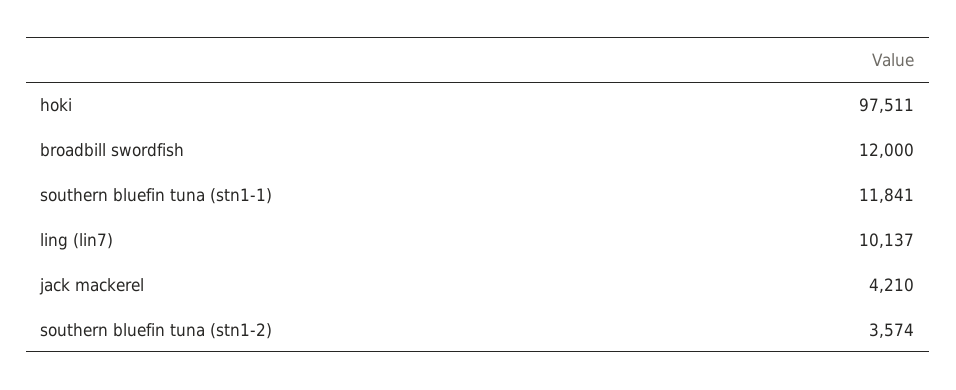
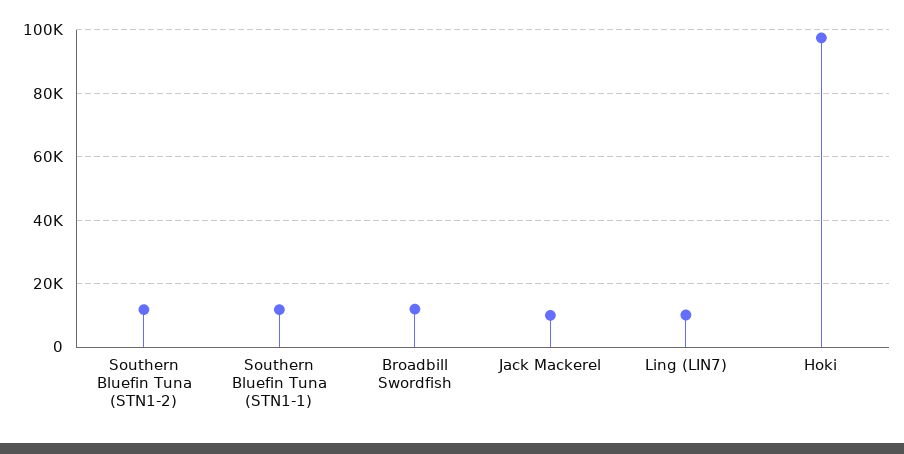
  {
    "hoki": 97511,
    "broadbill swordfish": 12000,
    "southern bluefin tuna (stn1-1)": 11841,
    "ling (lin7)": 10137,
-   "jack mackerel": 4210,
+   "jack mackerel": 10000,
-   "southern bluefin tuna (stn1-2)": 3574
+   "southern bluefin tuna (stn1-2)": 12000
  }

